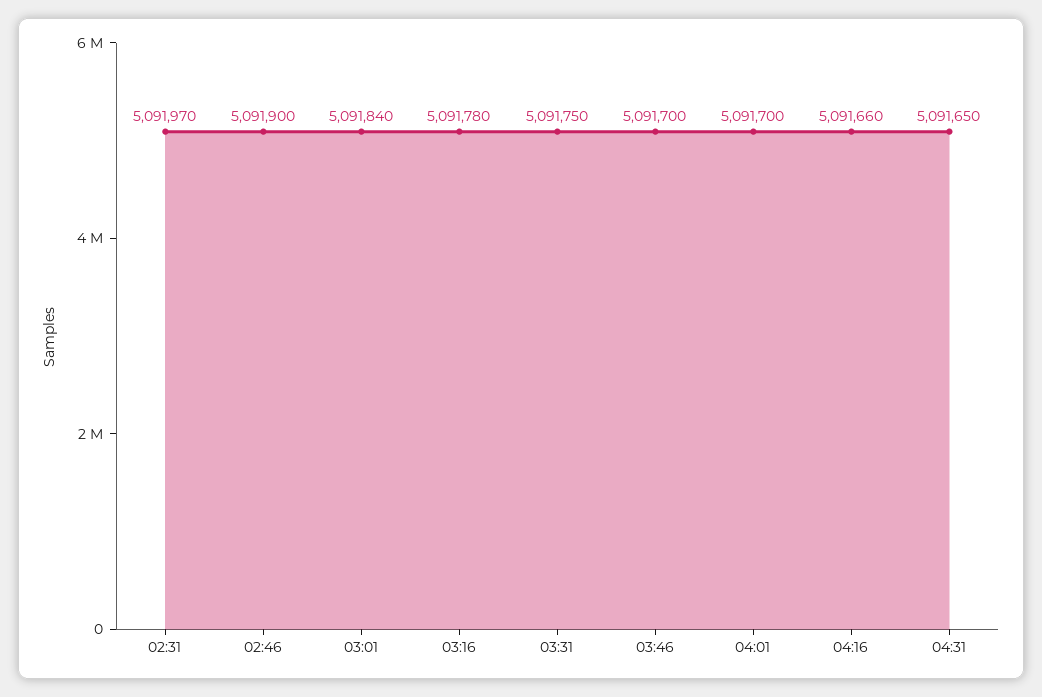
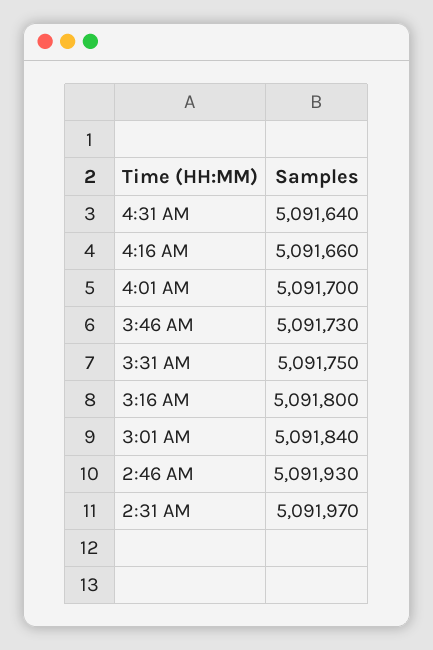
  {
    "02:31": 5091970,
-   "02:46": 5091900,
+   "02:46": 5091930,
    "03:01": 5091840,
-   "03:16": 5091780,
+   "03:16": 5091800,
    "03:31": 5091750,
-   "03:46": 5091700,
+   "03:46": 5091730,
    "04:01": 5091700,
    "04:16": 5091660,
-   "04:31": 5091650
+   "04:31": 5091640
  }

